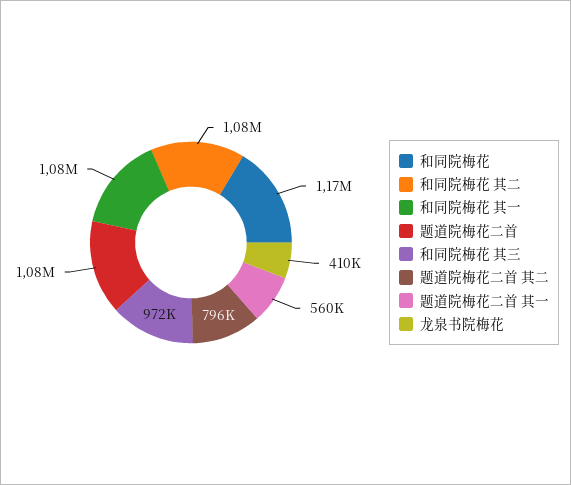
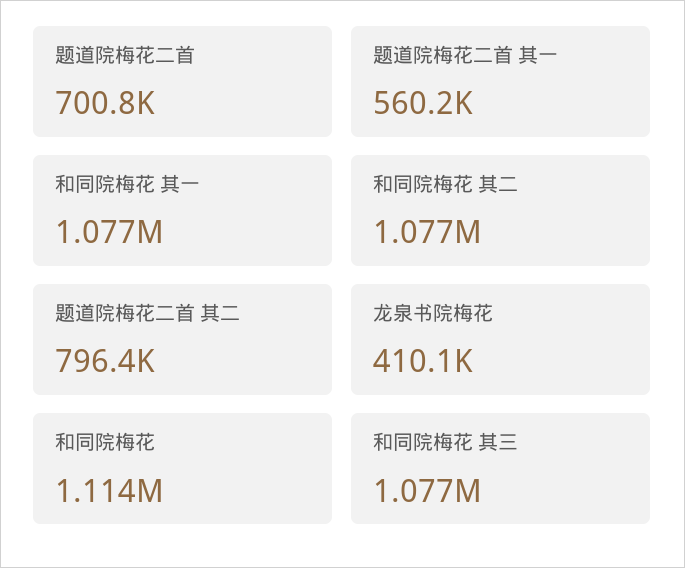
  {
-   "和同院梅花": 1170000,
+   "和同院梅花": 1114000,
    "和同院梅花 其二": 1077000,
    "和同院梅花 其一": 1077000,
-   "题道院梅花二首": 1080000,
+   "题道院梅花二首": 700800,
-   "和同院梅花 其三": 972000,
+   "和同院梅花 其三": 1077000,
    "题道院梅花二首 其二": 796400,
    "题道院梅花二首 其一": 560200,
    "龙泉书院梅花": 410100
  }

